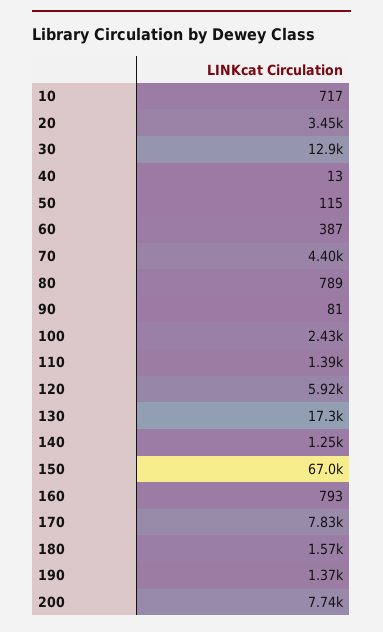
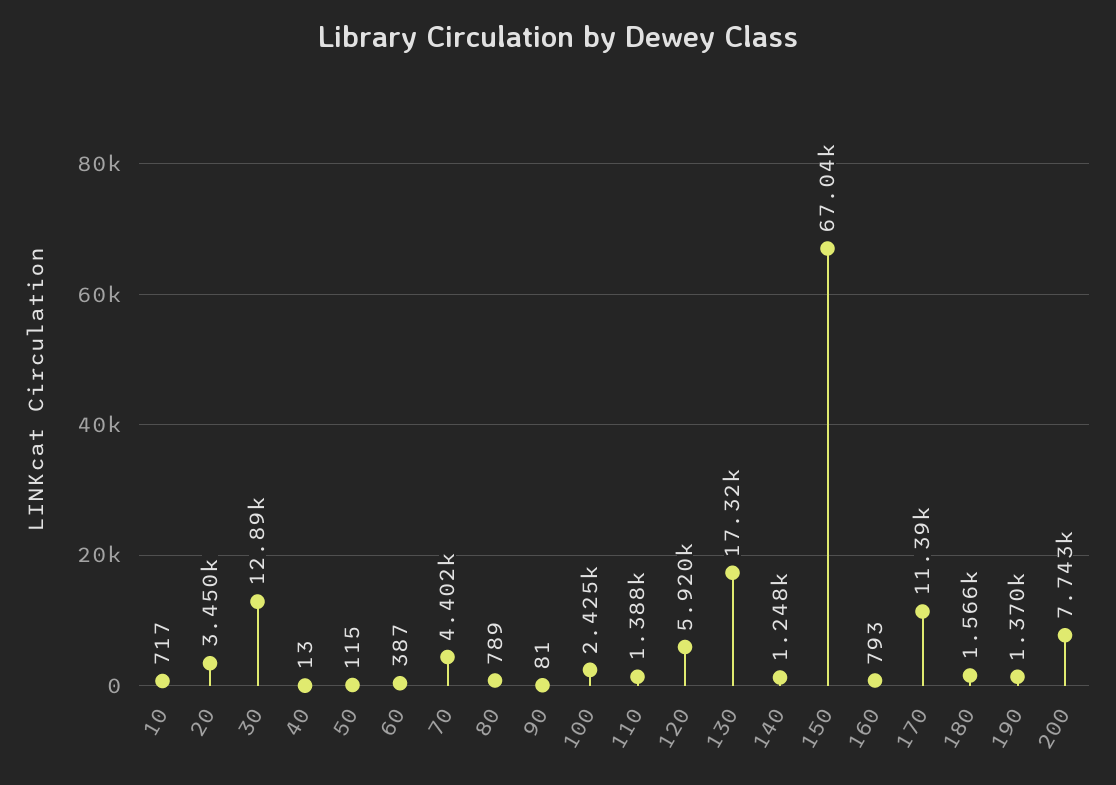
  {
    "10": 717,
    "20": 3450,
    "30": 12890,
    "40": 13,
    "50": 115,
    "60": 387,
    "70": 4402,
    "80": 789,
    "90": 81,
    "100": 2425,
    "110": 1388,
    "120": 5920,
    "130": 17320,
    "140": 1248,
    "150": 67040,
    "160": 793,
-   "170": 7830,
+   "170": 11390,
    "180": 1566,
    "190": 1370,
    "200": 7743
  }

